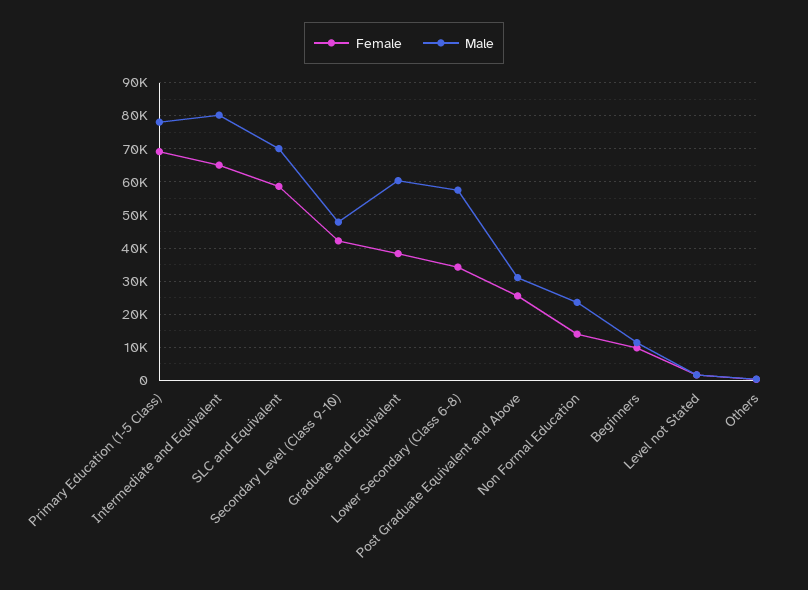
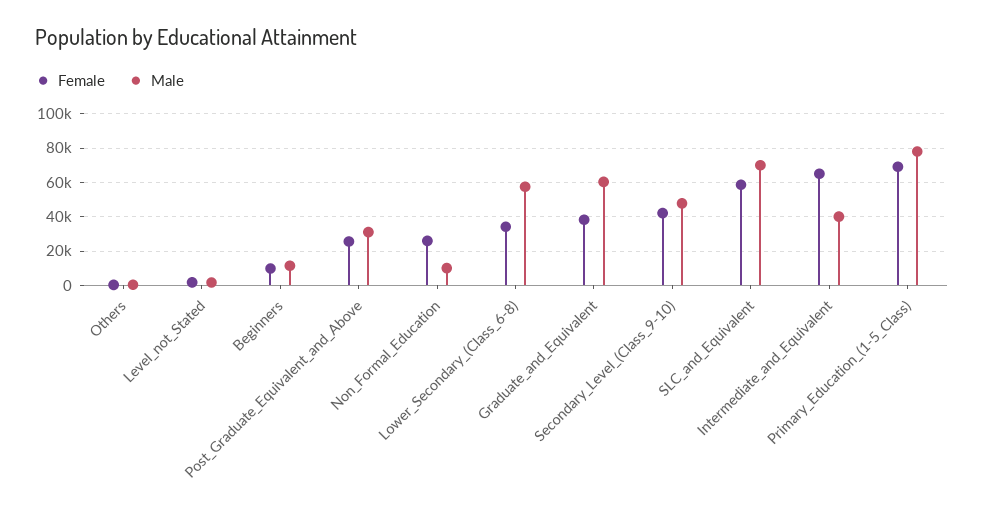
  {
    "Female": {
      "Primary Education (1-5 Class)": 70000,
      "Intermediate and Equivalent": 66000,
      "SLC and Equivalent": 58000,
      "Secondary Level (Class 9-10)": 42000,
      "Graduate and Equivalent": 38000,
      "Lower Secondary (Class 6-8)": 34000,
      "Post Graduate Equivalent and Above": 26000,
-     "Non Formal Education": 14000,
+     "Non Formal Education": 25000,
      "Beginners": 10000,
      "Level not Stated": 2000,
      "Others": 0
    },
    "Male": {
      "Primary Education (1-5 Class)": 78000,
-     "Intermediate and Equivalent": 80000,
+     "Intermediate and Equivalent": 40000,
      "SLC and Equivalent": 70000,
      "Secondary Level (Class 9-10)": 48000,
      "Graduate and Equivalent": 60000,
      "Lower Secondary (Class 6-8)": 58000,
      "Post Graduate Equivalent and Above": 32000,
-     "Non Formal Education": 24000,
+     "Non Formal Education": 10000,
      "Beginners": 12000,
      "Level not Stated": 2000,
      "Others": 0
    }
  }

